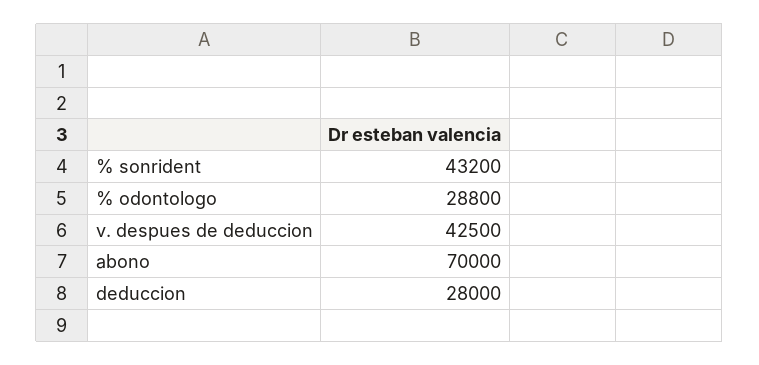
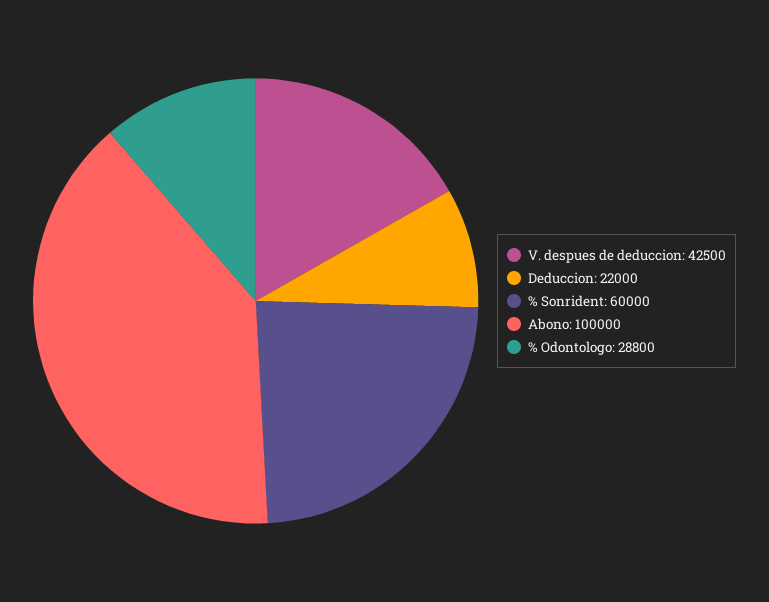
  {
-   "% sonrident": 43200,
+   "% sonrident": 60000,
    "% odontologo": 28800,
    "v. despues de deduccion": 42500,
-   "abono": 70000,
+   "abono": 100000,
-   "deduccion": 28000
+   "deduccion": 22000
  }

